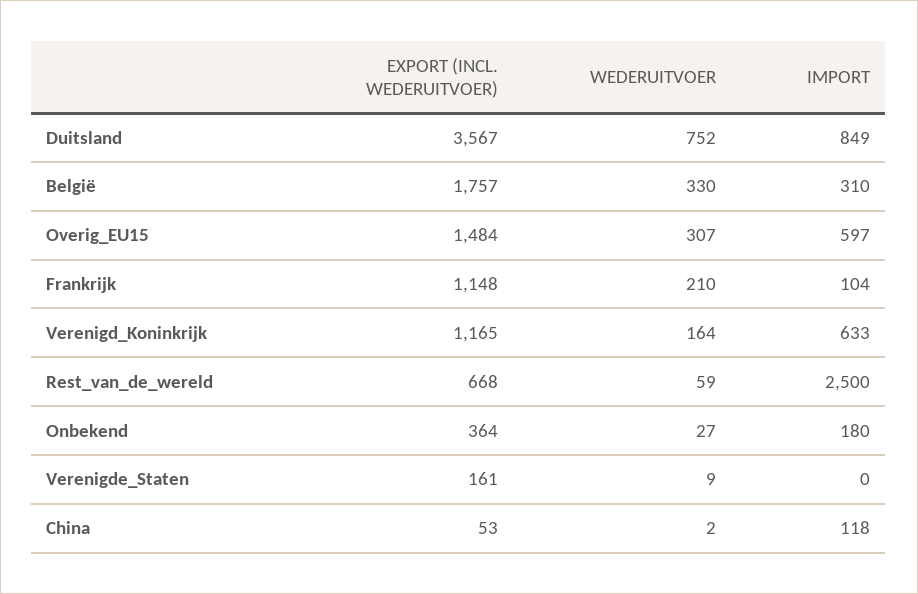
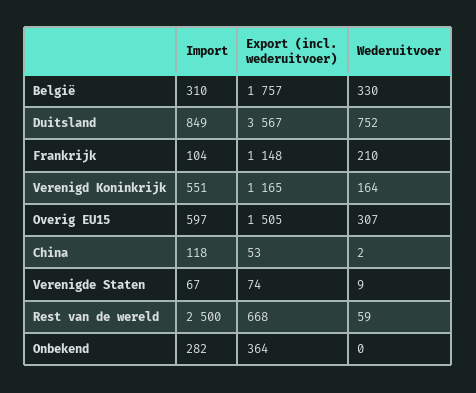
  {
    "EXPORT (INCL. WEDERUITVOER)": {
      "Duitsland": 3567,
      "België": 1757,
-     "Overig_EU15": 1484,
+     "Overig_EU15": 1505,
      "Frankrijk": 1148,
      "Verenigd_Koninkrijk": 1165,
      "Rest_van_de_wereld": 668,
      "Onbekend": 364,
-     "Verenigde_Staten": 161,
+     "Verenigde_Staten": 74,
      "China": 53
    },
    "WEDERUITVOER": {
      "Duitsland": 752,
      "België": 330,
      "Overig_EU15": 307,
      "Frankrijk": 210,
      "Verenigd_Koninkrijk": 164,
      "Rest_van_de_wereld": 59,
-     "Onbekend": 27,
+     "Onbekend": 0,
      "Verenigde_Staten": 9,
      "China": 2
    },
    "IMPORT": {
      "Duitsland": 849,
      "België": 310,
      "Overig_EU15": 597,
      "Frankrijk": 104,
-     "Verenigd_Koninkrijk": 633,
+     "Verenigd_Koninkrijk": 551,
      "Rest_van_de_wereld": 2500,
-     "Onbekend": 180,
+     "Onbekend": 282,
-     "Verenigde_Staten": 0,
+     "Verenigde_Staten": 67,
      "China": 118
    }
  }

